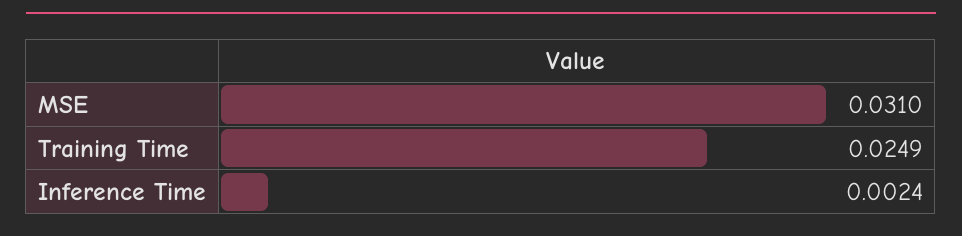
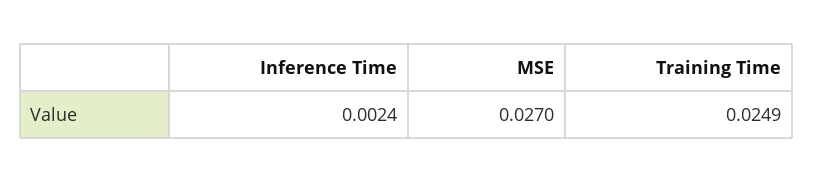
  {
-   "MSE": 0.031,
+   "MSE": 0.027,
    "Training Time": 0.0249,
    "Inference Time": 0.0024
  }

